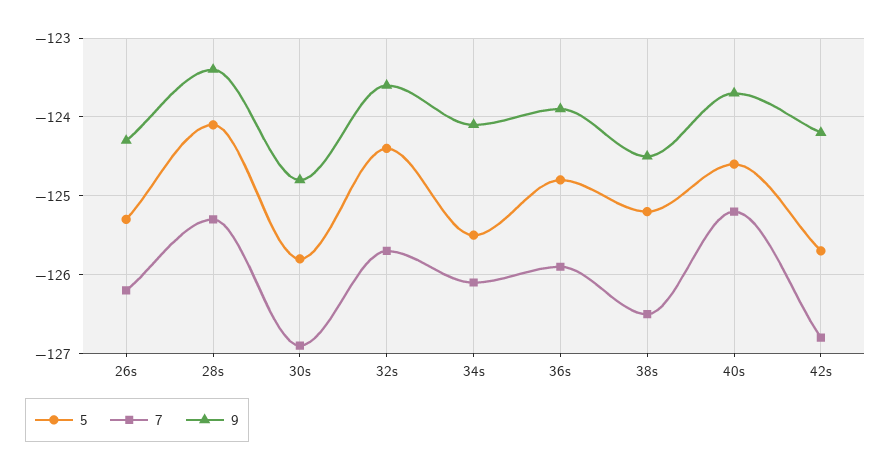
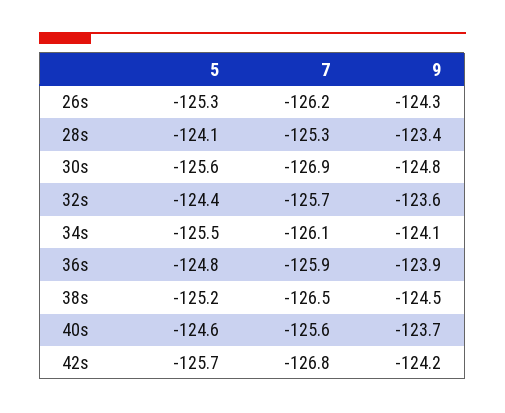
  {
    "5": {
      "26s": -125.3,
      "28s": -124.1,
-     "30s": -125.8,
+     "30s": -125.6,
      "32s": -124.4,
      "34s": -125.5,
      "36s": -124.8,
      "38s": -125.2,
      "40s": -124.6,
      "42s": -125.7
    },
    "7": {
      "26s": -126.2,
      "28s": -125.3,
      "30s": -126.9,
      "32s": -125.7,
      "34s": -126.1,
      "36s": -125.9,
      "38s": -126.5,
-     "40s": -125.2,
+     "40s": -125.6,
      "42s": -126.8
    },
    "9": {
      "26s": -124.3,
      "28s": -123.4,
      "30s": -124.8,
      "32s": -123.6,
      "34s": -124.1,
      "36s": -123.9,
      "38s": -124.5,
      "40s": -123.7,
      "42s": -124.2
    }
  }

